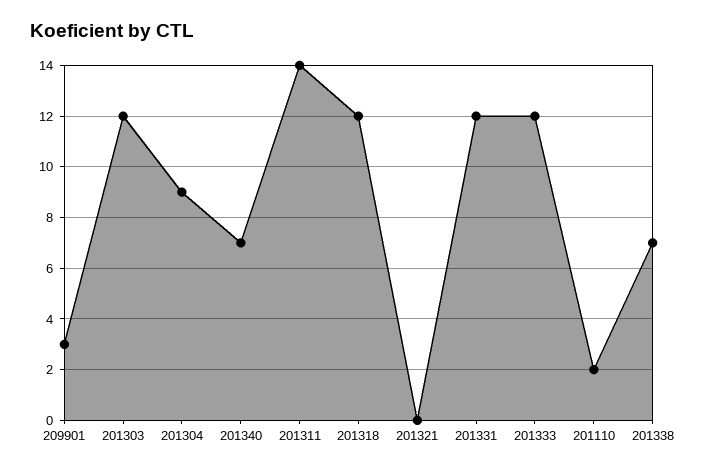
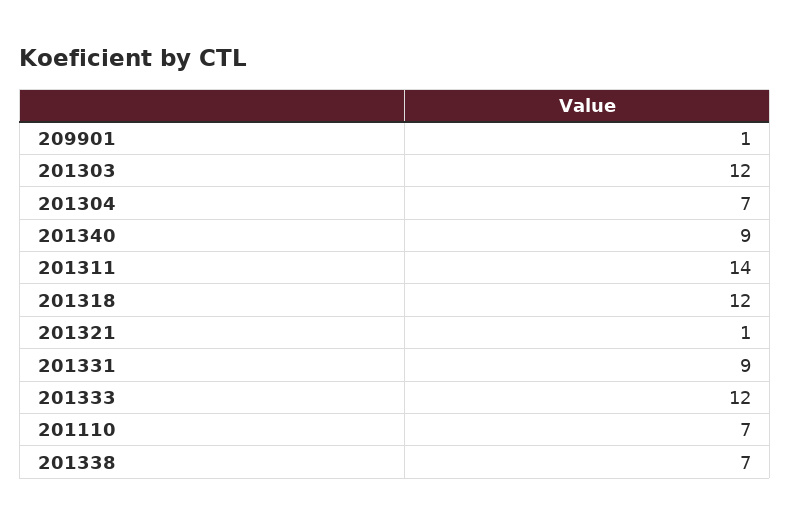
  {
-   "209901": 3,
+   "209901": 1,
    "201303": 12,
-   "201304": 9,
+   "201304": 7,
-   "201340": 7,
+   "201340": 9,
    "201311": 14,
    "201318": 12,
-   "201321": 0,
+   "201321": 1,
-   "201331": 12,
+   "201331": 9,
    "201333": 12,
-   "201110": 2,
+   "201110": 7,
    "201338": 7
  }

